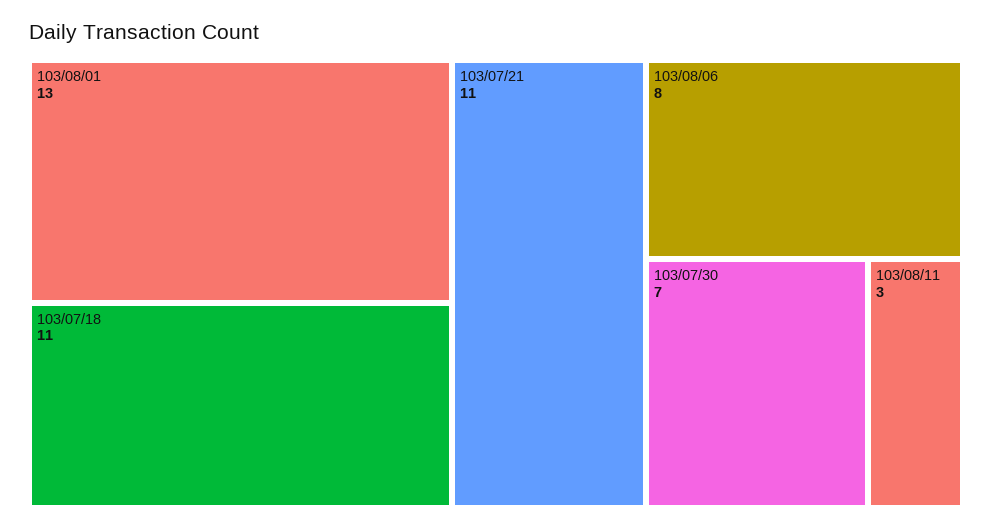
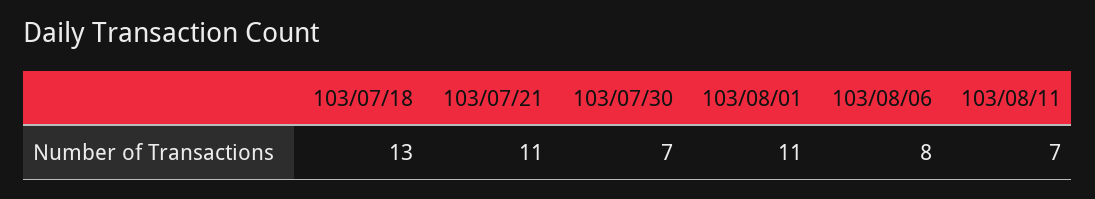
  {
-   "103/08/01": 13,
+   "103/08/01": 11,
-   "103/07/18": 11,
+   "103/07/18": 13,
    "103/07/21": 11,
    "103/08/06": 8,
    "103/07/30": 7,
-   "103/08/11": 3
+   "103/08/11": 7
  }

